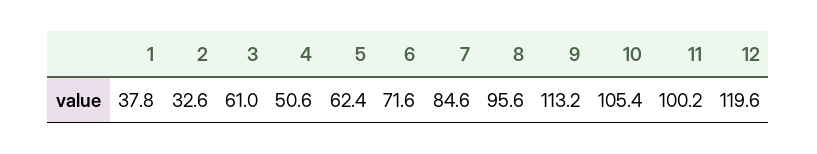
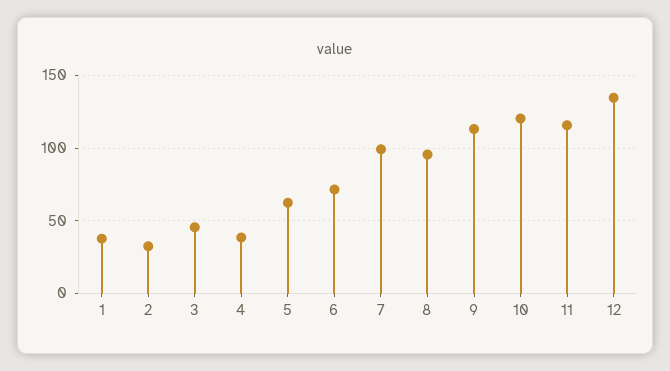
  {
    "1": 37.8,
    "2": 32.6,
-   "3": 61,
+   "3": 45,
-   "4": 50.6,
+   "4": 40,
    "5": 62.4,
    "6": 71.6,
-   "7": 84.6,
+   "7": 100,
    "8": 95.6,
    "9": 113.2,
-   "10": 105.4,
+   "10": 120,
-   "11": 100.2,
+   "11": 115,
-   "12": 119.6
+   "12": 135
  }

